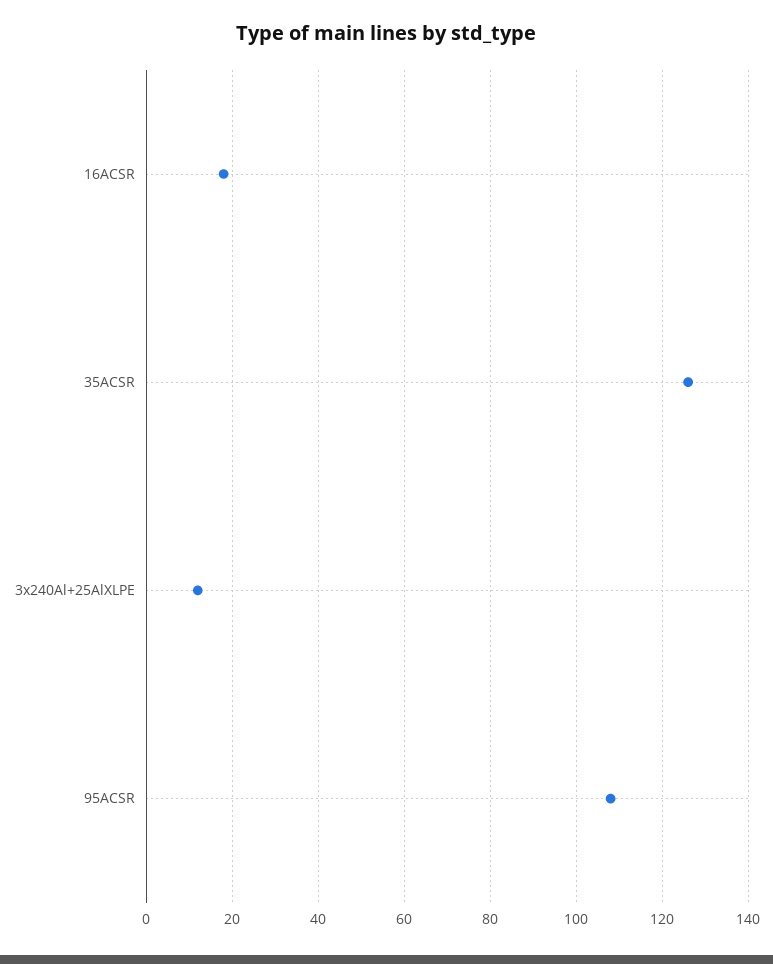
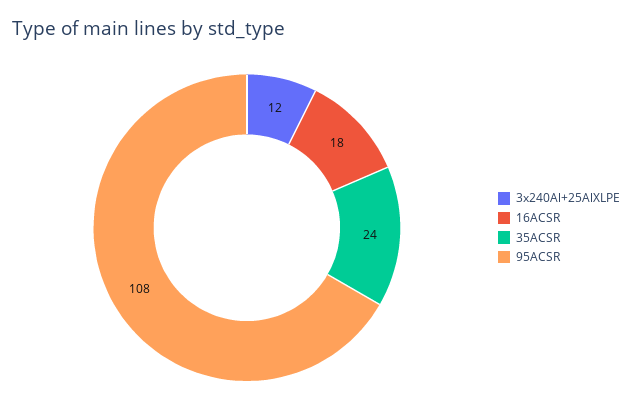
  {
    "16ACSR": 18,
-   "35ACSR": 125,
+   "35ACSR": 24,
    "3x240Al+25AlXLPE": 12,
    "95ACSR": 108
  }

